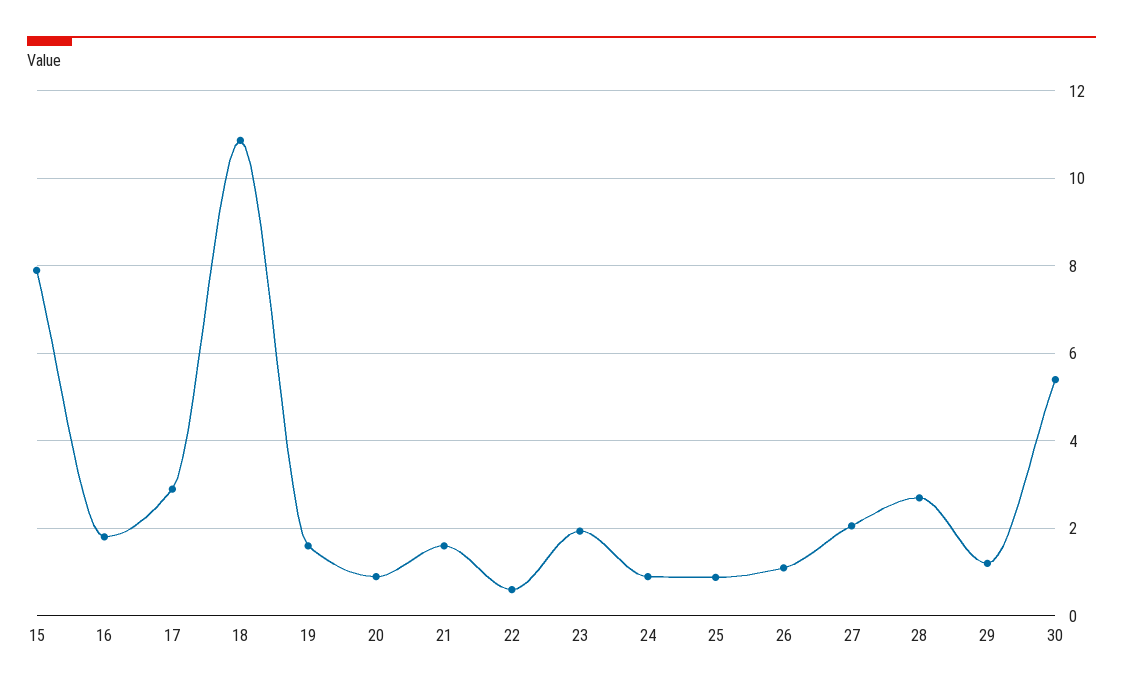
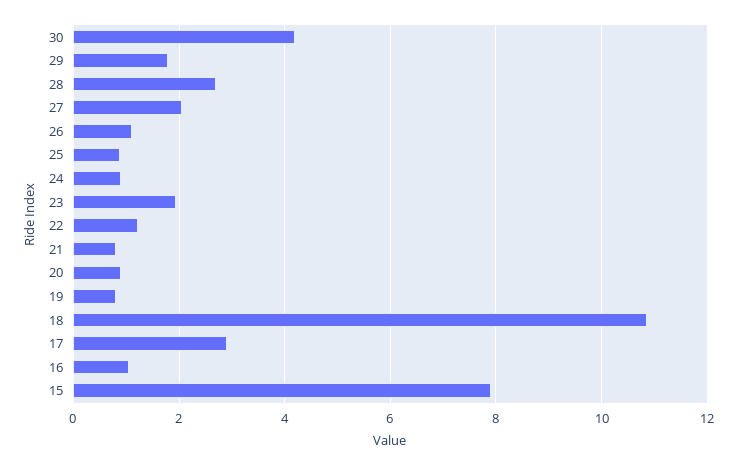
  {
    "15": 8,
-   "16": 1.8,
+   "16": 1,
    "17": 3,
    "18": 10.8,
-   "19": 1.6,
+   "19": 0.8,
    "20": 1,
-   "21": 1.6,
+   "21": 0.8,
-   "22": 0.6,
+   "22": 1.2,
    "23": 2,
    "24": 1,
    "25": 0.8,
    "26": 1.2,
    "27": 2,
    "28": 2.8,
-   "29": 1.2,
+   "29": 1.8,
-   "30": 5.4
+   "30": 4.2
  }

